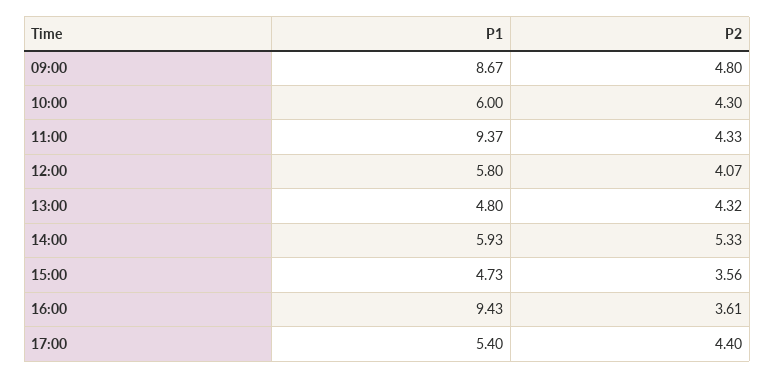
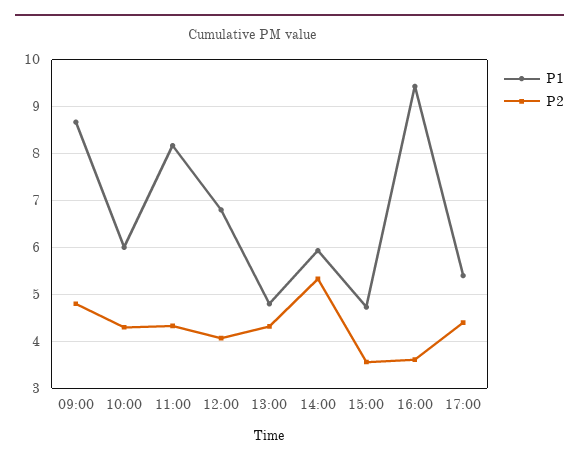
  {
    "P1": {
      "09:00": 8.67,
      "10:00": 6,
-     "11:00": 9.37,
+     "11:00": 8.2,
-     "12:00": 5.8,
+     "12:00": 6.8,
      "13:00": 4.8,
      "14:00": 5.93,
      "15:00": 4.73,
      "16:00": 9.43,
      "17:00": 5.4
    },
    "P2": {
      "09:00": 4.8,
      "10:00": 4.3,
      "11:00": 4.33,
      "12:00": 4.07,
      "13:00": 4.32,
      "14:00": 5.33,
      "15:00": 3.56,
      "16:00": 3.61,
      "17:00": 4.4
    }
  }

